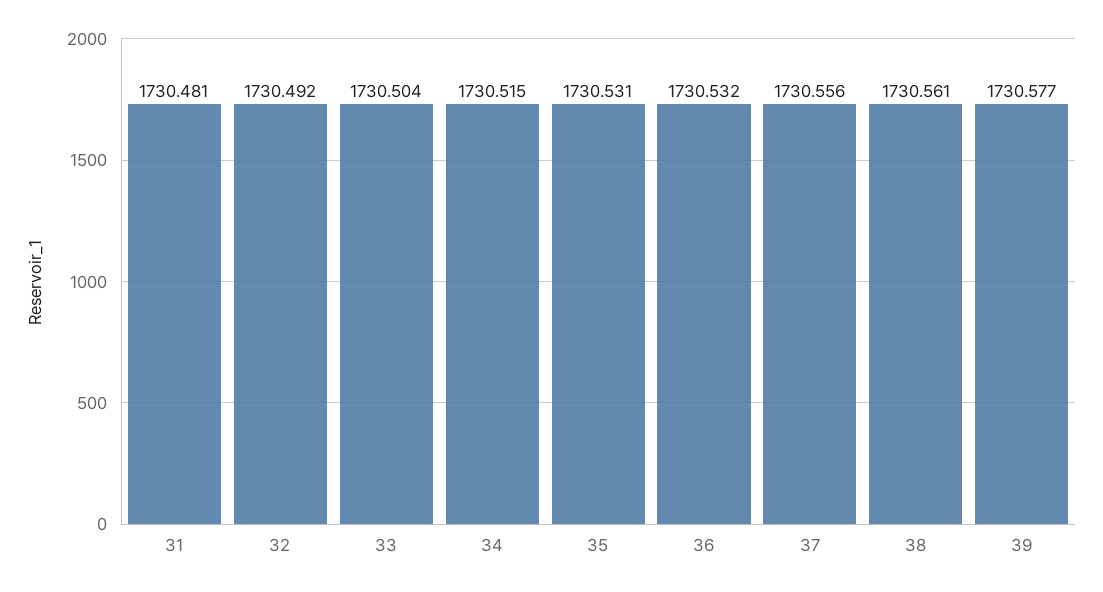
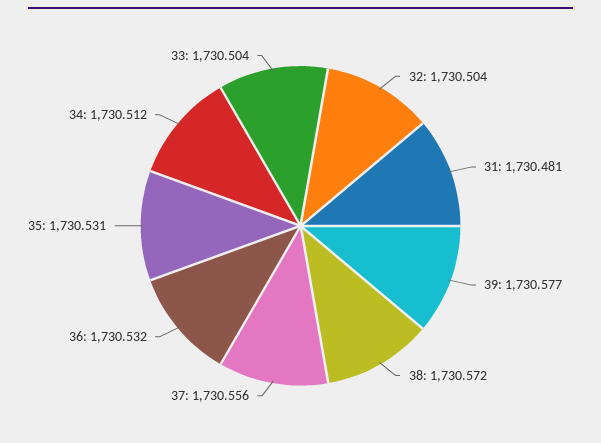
  {
    "31": 1730.481,
-   "32": 1730.492,
+   "32": 1730.504,
    "33": 1730.504,
-   "34": 1730.515,
+   "34": 1730.512,
    "35": 1730.531,
    "36": 1730.532,
    "37": 1730.556,
-   "38": 1730.561,
+   "38": 1730.572,
    "39": 1730.577
  }

